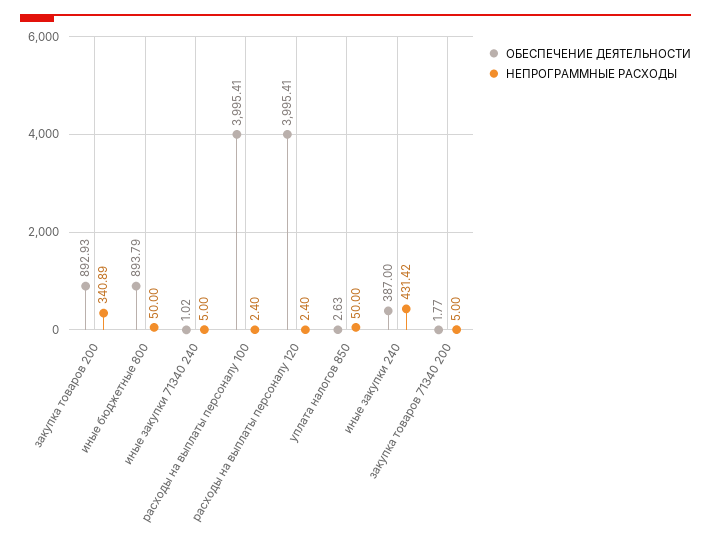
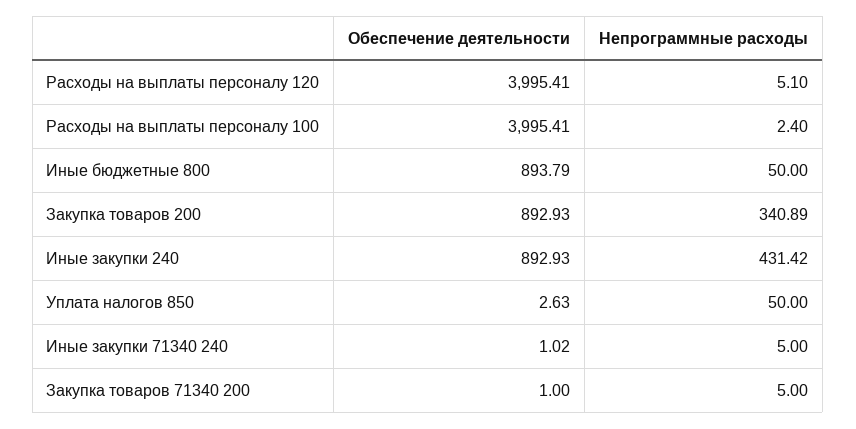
  {
    "ОБЕСПЕЧЕНИЕ ДЕЯТЕЛЬНОСТИ": {
      "закупка товаров 200": 892.93,
      "иные бюджетные 800": 893.79,
      "иные закупки 71340 240": 1.02,
      "расходы на выплаты персоналу 100": 3995.41,
      "расходы на выплаты персоналу 120": 3995.41,
      "уплата налогов 850": 2.63,
-     "иные закупки 240": 387,
+     "иные закупки 240": 892.93,
-     "закупка товаров 71340 200": 1.77
+     "закупка товаров 71340 200": 1
    },
    "НЕПРОГРАММНЫЕ РАСХОДЫ": {
      "закупка товаров 200": 340.89,
      "иные бюджетные 800": 50,
      "иные закупки 71340 240": 5,
      "расходы на выплаты персоналу 100": 2.4,
-     "расходы на выплаты персоналу 120": 2.4,
+     "расходы на выплаты персоналу 120": 5.1,
      "уплата налогов 850": 50,
      "иные закупки 240": 431.42,
      "закупка товаров 71340 200": 5
    }
  }

